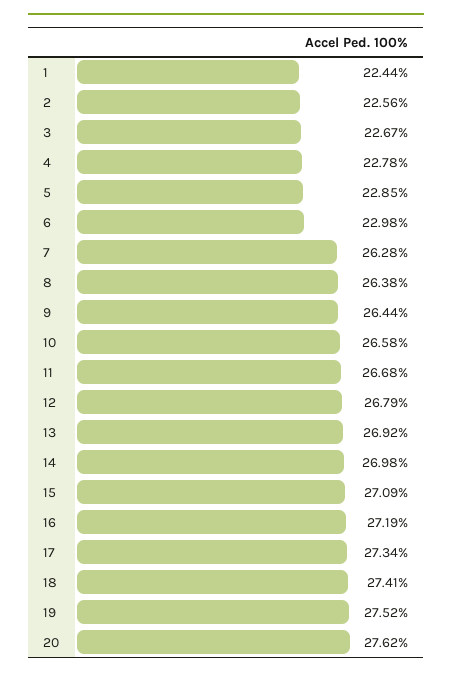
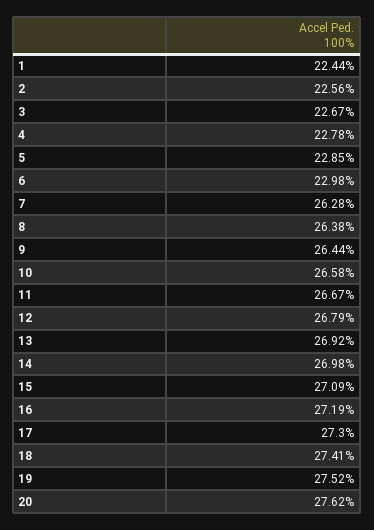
  {
    "1": 22.44,
    "2": 22.56,
    "3": 22.67,
    "4": 22.78,
    "5": 22.85,
    "6": 22.98,
    "7": 26.28,
    "8": 26.38,
    "9": 26.44,
    "10": 26.58,
-   "11": 26.68,
+   "11": 26.67,
    "12": 26.79,
    "13": 26.92,
    "14": 26.98,
    "15": 27.09,
    "16": 27.19,
-   "17": 27.34,
+   "17": 27.3,
    "18": 27.41,
    "19": 27.52,
    "20": 27.62
  }

